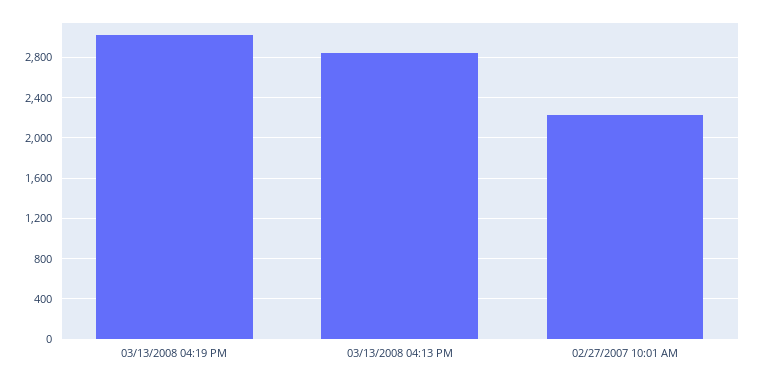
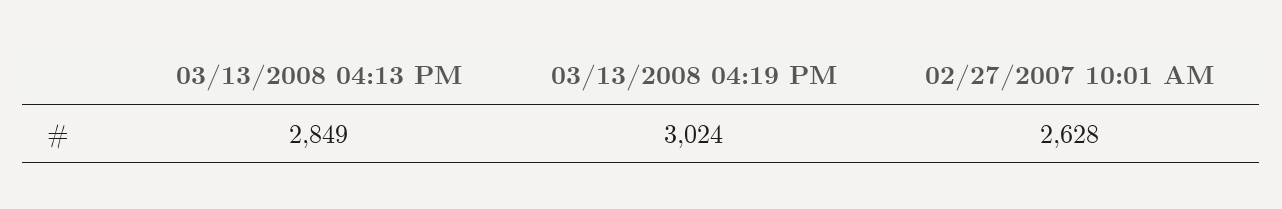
  {
    "03/13/2008 04:19 PM": 3024,
    "03/13/2008 04:13 PM": 2849,
-   "02/27/2007 10:01 AM": 2200
+   "02/27/2007 10:01 AM": 2628
  }

